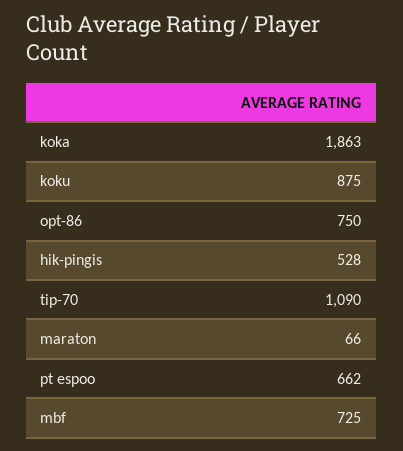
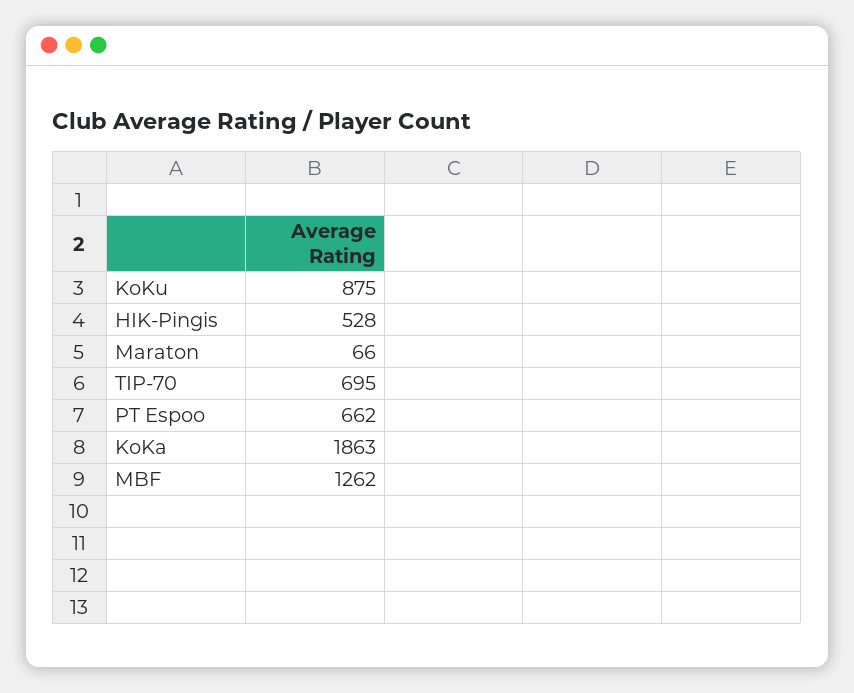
  {
    "koka": 1863,
    "koku": 875,
-   "opt-86": 750,
    "hik-pingis": 528,
-   "tip-70": 1090,
+   "tip-70": 695,
    "maraton": 66,
    "pt espoo": 662,
-   "mbf": 725
+   "mbf": 1262
  }

